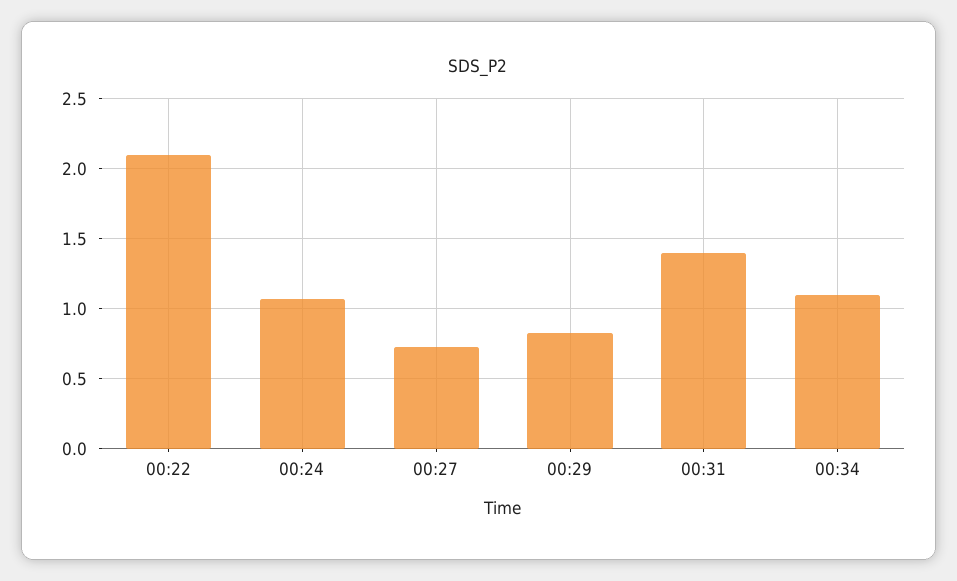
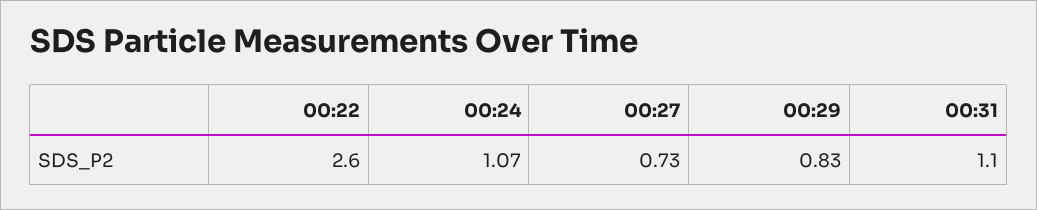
  {
-   "00:22": 2.1,
+   "00:22": 2.6,
    "00:24": 1.07,
    "00:27": 0.73,
    "00:29": 0.83,
-   "00:31": 1.4,
+   "00:31": 1.1
-   "00:34": 1.1
  }

